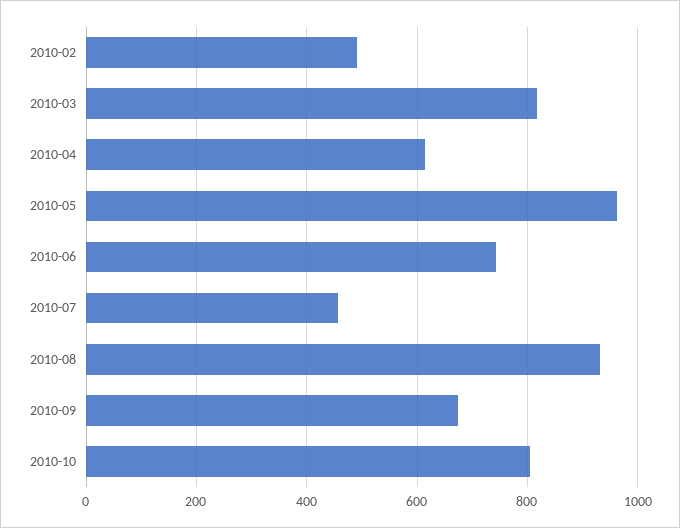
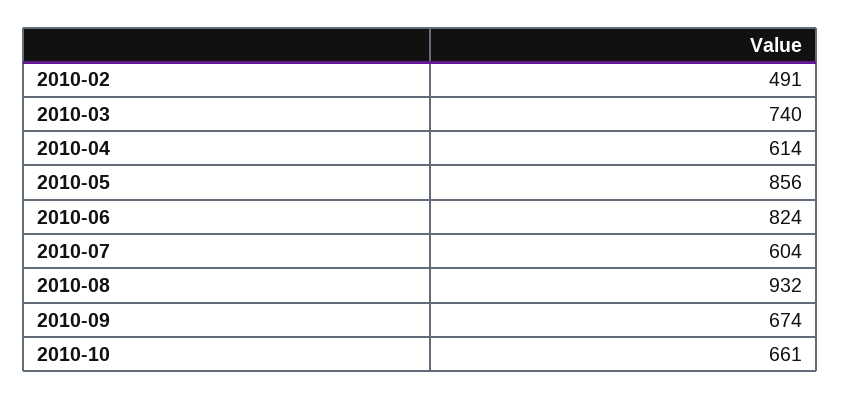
  {
    "2010-02": 491,
-   "2010-03": 820,
+   "2010-03": 740,
    "2010-04": 614,
-   "2010-05": 960,
+   "2010-05": 856,
-   "2010-06": 740,
+   "2010-06": 824,
-   "2010-07": 460,
+   "2010-07": 604,
    "2010-08": 932,
    "2010-09": 674,
-   "2010-10": 800
+   "2010-10": 661
  }

